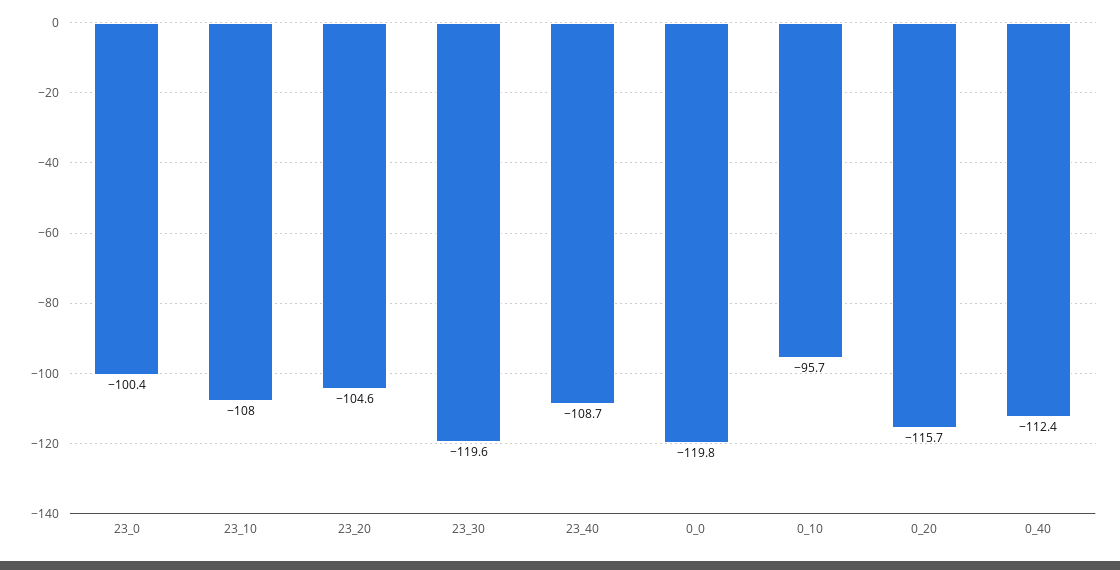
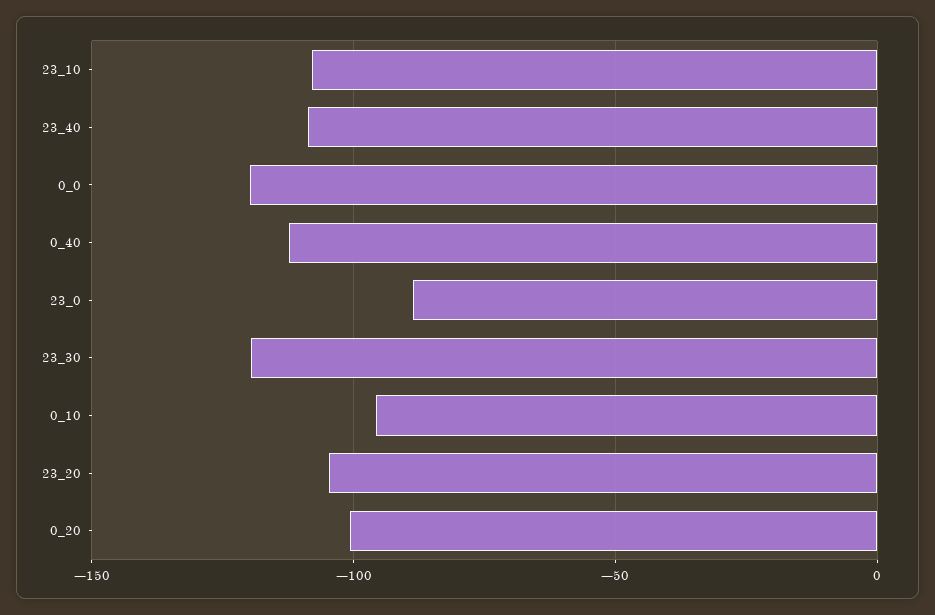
  {
-   "23_0": -100.4,
+   "23_0": -90,
    "23_10": -108,
    "23_20": -104.6,
    "23_30": -119.6,
    "23_40": -108.7,
    "0_0": -119.8,
    "0_10": -95.7,
-   "0_20": -115.7,
+   "0_20": -100,
    "0_40": -112.4
  }

